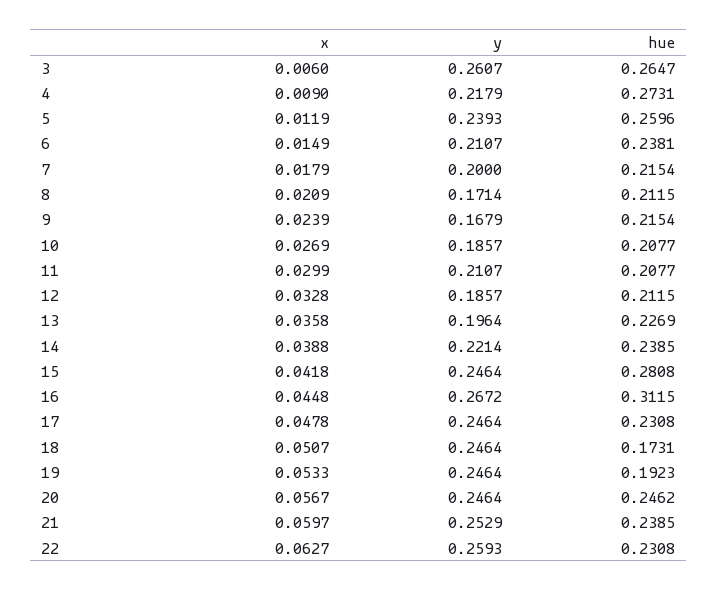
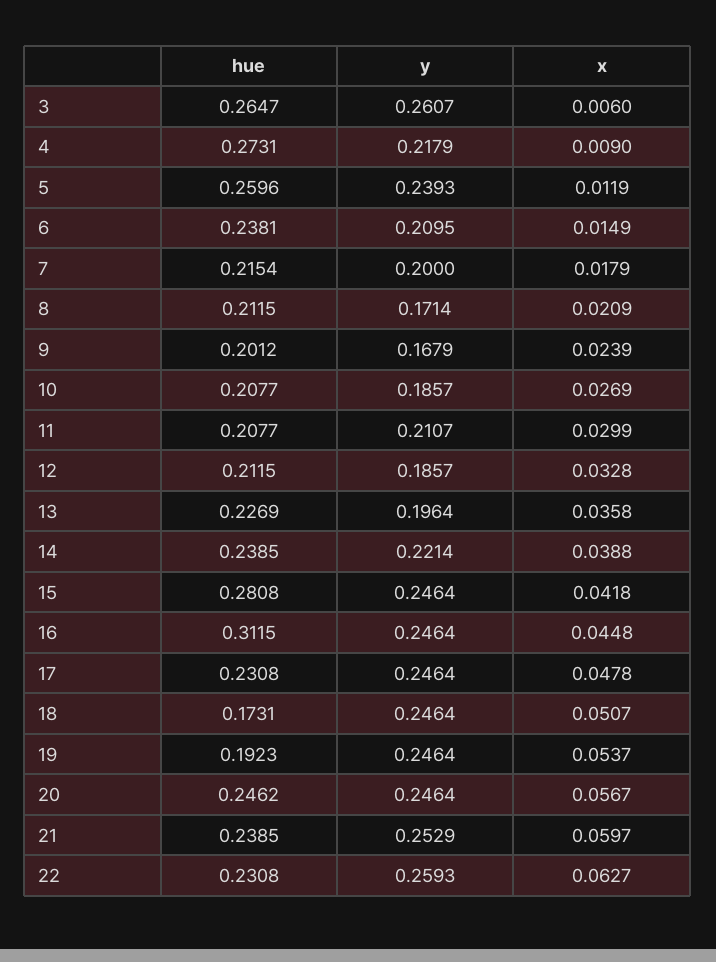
  {
    "x": {
      "3": 0.006,
      "4": 0.009,
      "5": 0.0119,
      "6": 0.0149,
      "7": 0.0179,
      "8": 0.0209,
      "9": 0.0239,
      "10": 0.0269,
      "11": 0.0299,
      "12": 0.0328,
      "13": 0.0358,
      "14": 0.0388,
      "15": 0.0418,
      "16": 0.0448,
      "17": 0.0478,
      "18": 0.0507,
-     "19": 0.0533,
+     "19": 0.0537,
      "20": 0.0567,
      "21": 0.0597,
      "22": 0.0627
    },
    "y": {
      "3": 0.2607,
      "4": 0.2179,
      "5": 0.2393,
-     "6": 0.2107,
+     "6": 0.2095,
      "7": 0.2,
      "8": 0.1714,
      "9": 0.1679,
      "10": 0.1857,
      "11": 0.2107,
      "12": 0.1857,
      "13": 0.1964,
      "14": 0.2214,
      "15": 0.2464,
-     "16": 0.2672,
+     "16": 0.2464,
      "17": 0.2464,
      "18": 0.2464,
      "19": 0.2464,
      "20": 0.2464,
      "21": 0.2529,
      "22": 0.2593
    },
    "hue": {
      "3": 0.2647,
      "4": 0.2731,
      "5": 0.2596,
      "6": 0.2381,
      "7": 0.2154,
      "8": 0.2115,
-     "9": 0.2154,
+     "9": 0.2012,
      "10": 0.2077,
      "11": 0.2077,
      "12": 0.2115,
      "13": 0.2269,
      "14": 0.2385,
      "15": 0.2808,
      "16": 0.3115,
      "17": 0.2308,
      "18": 0.1731,
      "19": 0.1923,
      "20": 0.2462,
      "21": 0.2385,
      "22": 0.2308
    }
  }

